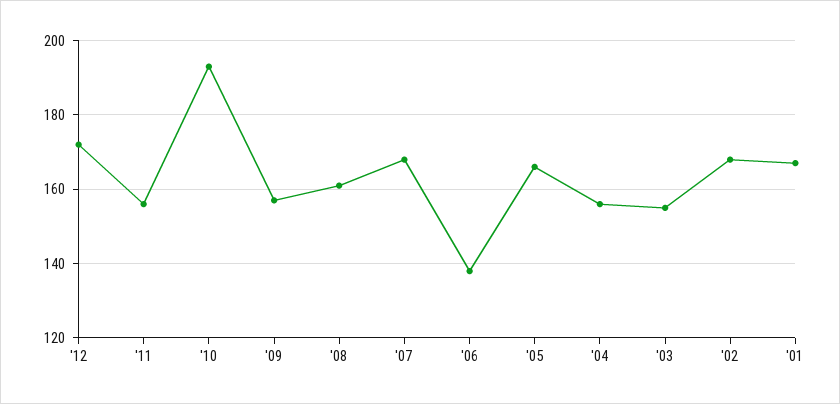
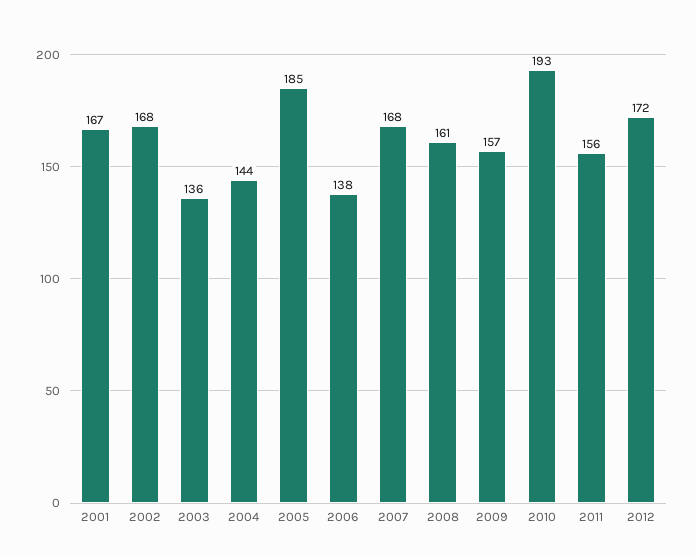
  {
    "'12": 172,
    "'11": 156,
    "'10": 193,
    "'09": 157,
    "'08": 161,
    "'07": 168,
    "'06": 138,
-   "'05": 165,
+   "'05": 185,
-   "'04": 155,
+   "'04": 144,
-   "'03": 155,
+   "'03": 136,
    "'02": 168,
    "'01": 167
  }

